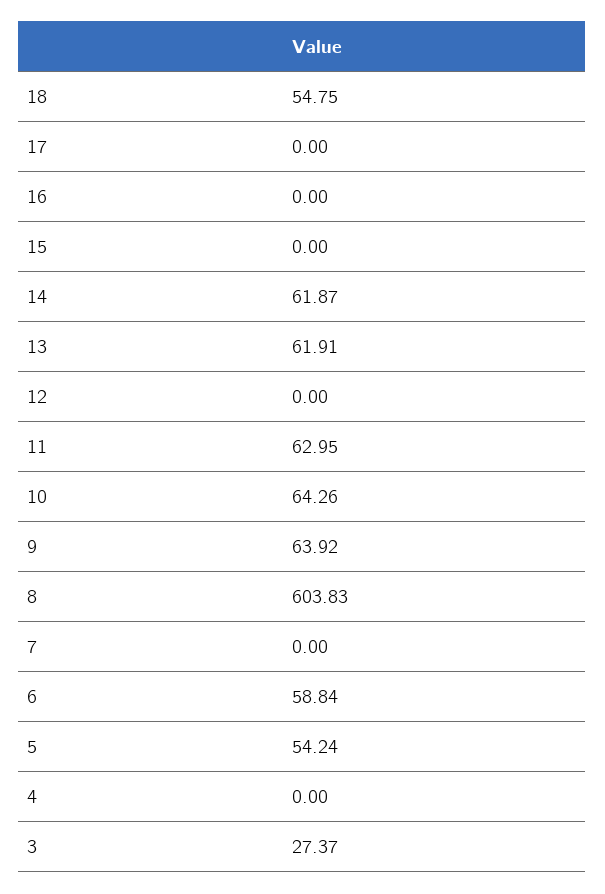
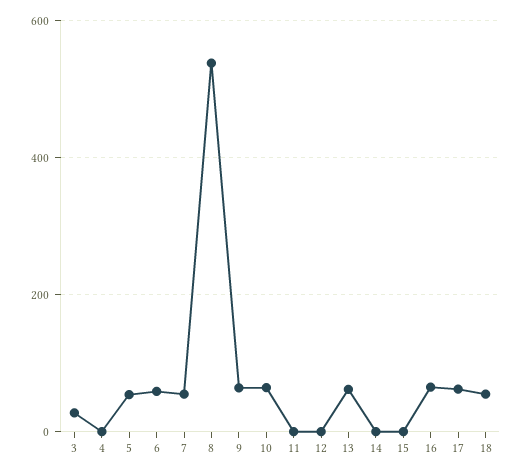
  {
    "18": 54.75,
-   "17": 0,
+   "17": 60,
-   "16": 0,
+   "16": 60,
    "15": 0,
-   "14": 61.87,
+   "14": 0,
    "13": 61.91,
    "12": 0,
-   "11": 62.95,
+   "11": 0,
    "10": 64.26,
    "9": 63.92,
-   "8": 603.83,
+   "8": 540,
-   "7": 0,
+   "7": 60,
    "6": 58.84,
    "5": 54.24,
    "4": 0,
    "3": 27.37
  }

